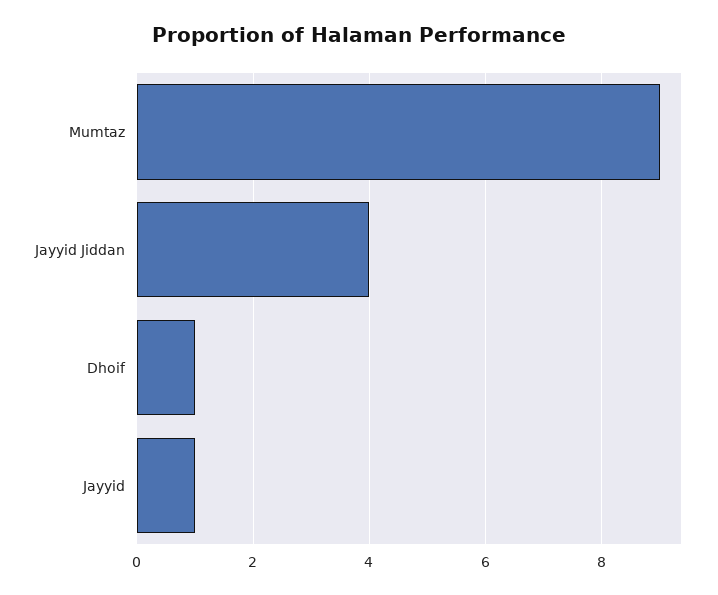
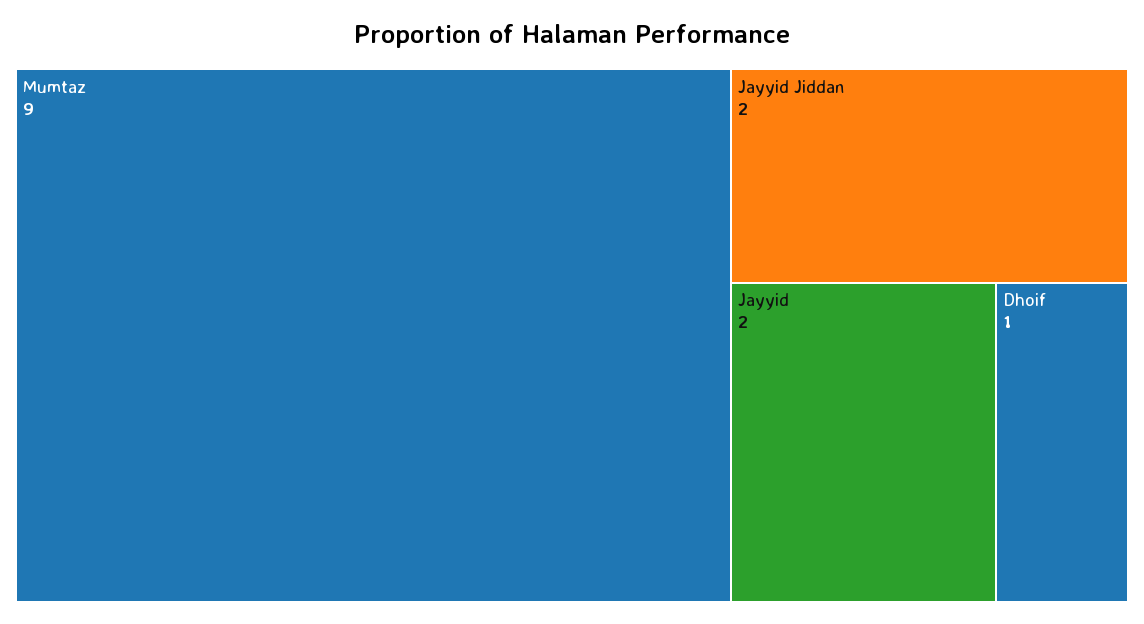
  {
    "Mumtaz": 9,
-   "Jayyid Jiddan": 4,
+   "Jayyid Jiddan": 2,
    "Dhoif": 1,
-   "Jayyid": 1
+   "Jayyid": 2
  }

